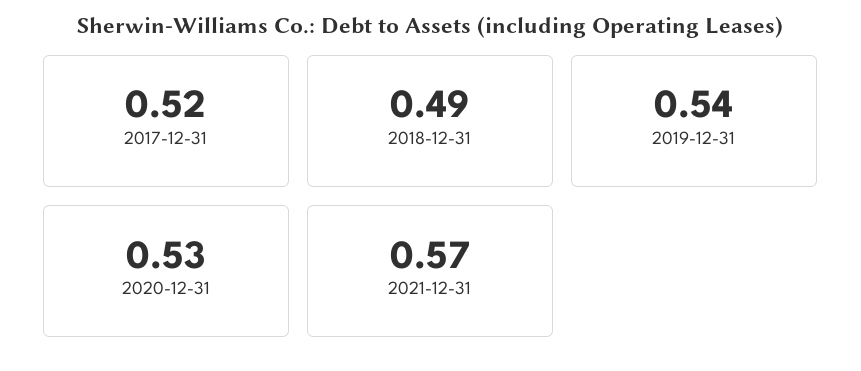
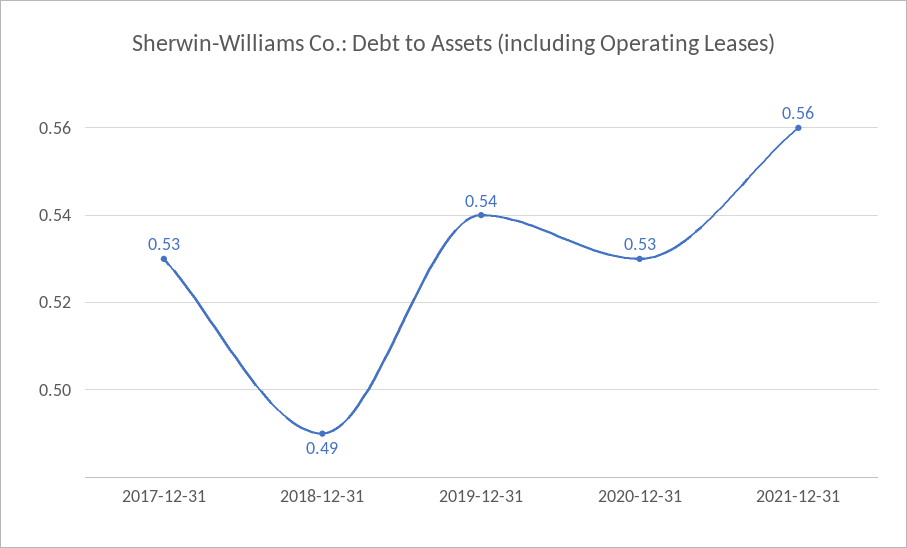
  {
-   "2017-12-31": 0.52,
+   "2017-12-31": 0.53,
    "2018-12-31": 0.49,
    "2019-12-31": 0.54,
    "2020-12-31": 0.53,
-   "2021-12-31": 0.57
+   "2021-12-31": 0.56
  }

